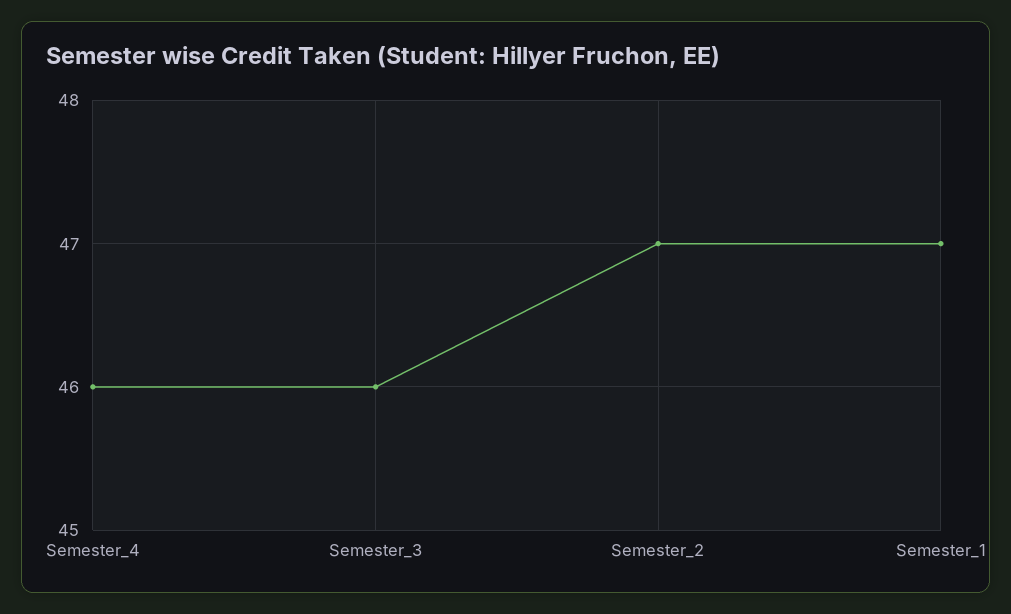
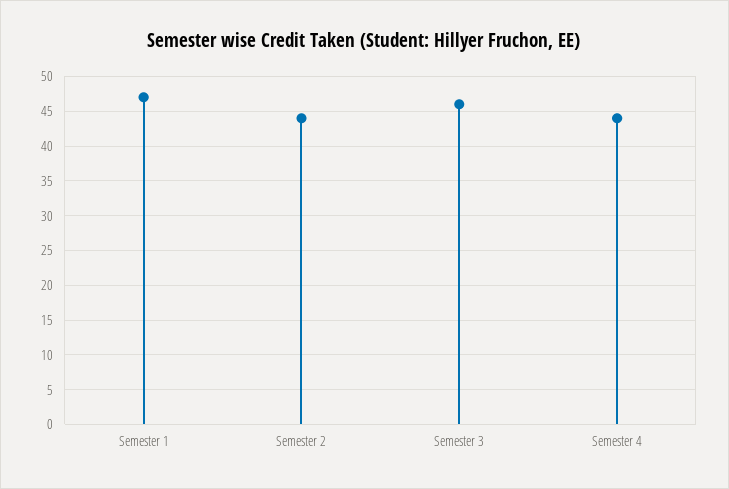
  {
-   "Semester_4": 46,
+   "Semester_4": 44,
    "Semester_3": 46,
-   "Semester_2": 47,
+   "Semester_2": 44,
    "Semester_1": 47
  }

